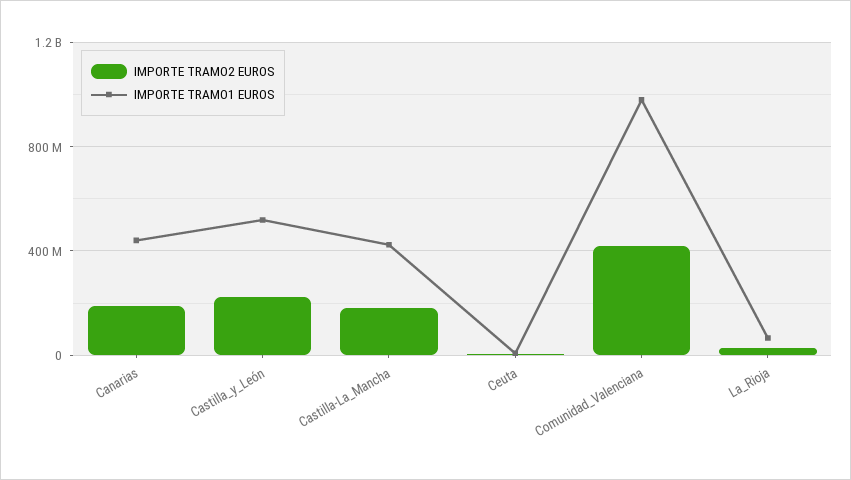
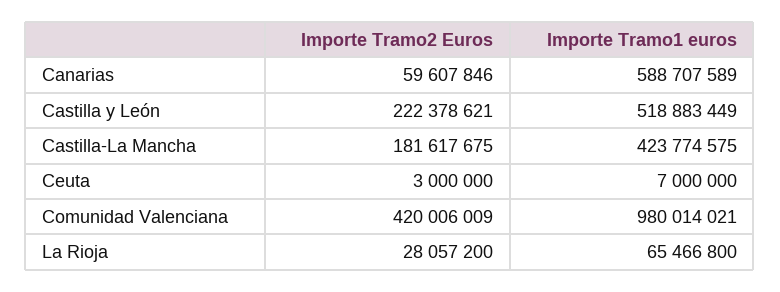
  {
    "IMPORTE TRAMO2 EUROS": {
-     "Canarias": 200000000,
+     "Canarias": 59607846,
      "Castilla_y_León": 222378621,
      "Castilla-La_Mancha": 181617675,
      "Ceuta": 3000000,
      "Comunidad_Valenciana": 420006009,
      "La_Rioja": 28057200
    },
    "IMPORTE TRAMO1 EUROS": {
-     "Canarias": 450000000,
+     "Canarias": 588707589,
      "Castilla_y_León": 518883449,
      "Castilla-La_Mancha": 423774575,
      "Ceuta": 7000000,
      "Comunidad_Valenciana": 980014021,
      "La_Rioja": 65466800
    }
  }

